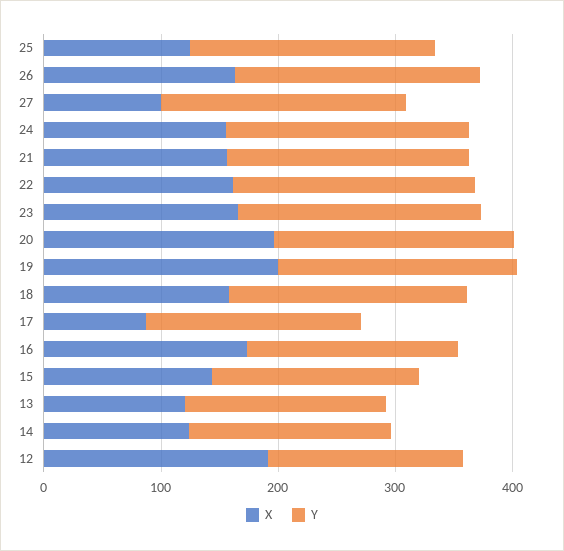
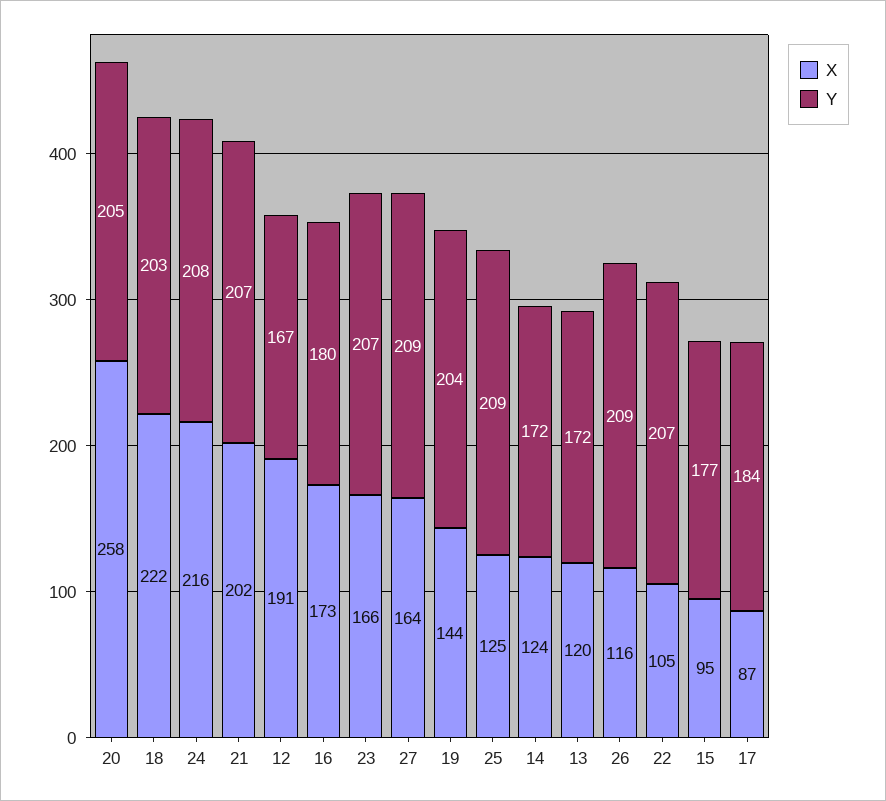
  {
    "X": {
      "25": 125,
-     "26": 160,
+     "26": 116,
-     "27": 100,
+     "27": 164,
-     "24": 160,
+     "24": 216,
-     "21": 160,
+     "21": 202,
-     "22": 160,
+     "22": 105,
      "23": 166,
-     "20": 200,
+     "20": 258,
-     "19": 200,
+     "19": 144,
-     "18": 160,
+     "18": 222,
      "17": 87,
      "16": 173,
-     "15": 140,
+     "15": 95,
      "13": 120,
      "14": 124,
      "12": 191
    },
    "Y": {
      "25": 209,
      "26": 209,
      "27": 209,
      "24": 208,
      "21": 207,
      "22": 207,
      "23": 207,
      "20": 205,
      "19": 204,
      "18": 203,
      "17": 184,
      "16": 180,
      "15": 177,
      "13": 172,
      "14": 172,
      "12": 167
    }
  }

